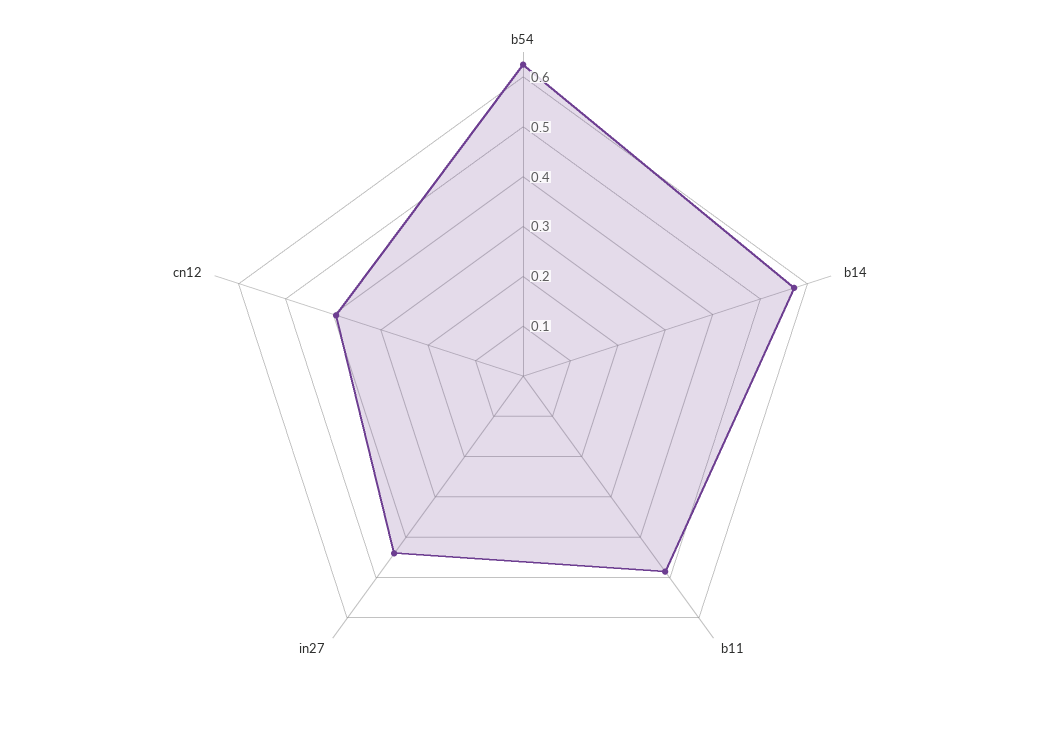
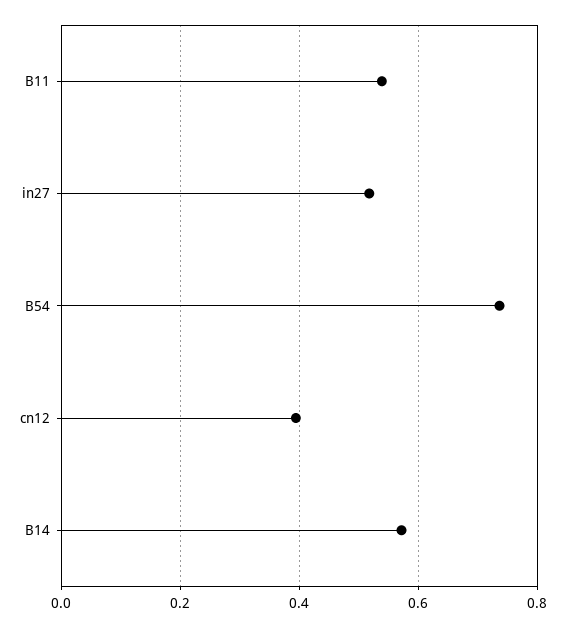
  {
-   "b54": 0.62,
+   "b54": 0.74,
    "b14": 0.58,
-   "b11": 0.48,
+   "b11": 0.54,
-   "in27": 0.44,
+   "in27": 0.52,
    "cn12": 0.4
  }

